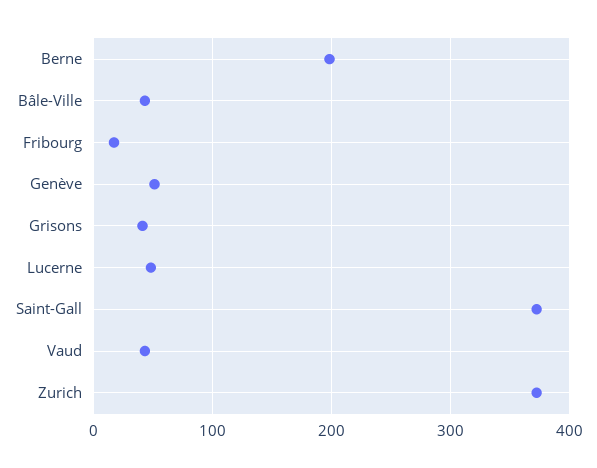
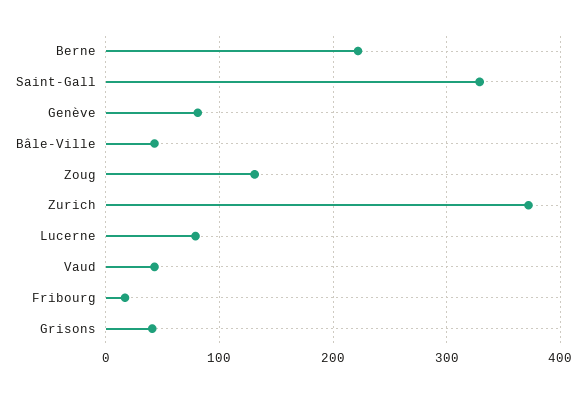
  {
-   "Berne": 200,
+   "Berne": 220,
    "Bâle-Ville": 40,
    "Fribourg": 20,
-   "Genève": 50,
+   "Genève": 80,
    "Grisons": 40,
-   "Lucerne": 50,
+   "Lucerne": 80,
-   "Saint-Gall": 370,
+   "Saint-Gall": 330,
    "Vaud": 40,
-   "Zurich": 370
+   "Zurich": 370,
+   "Zoug": 130
  }

